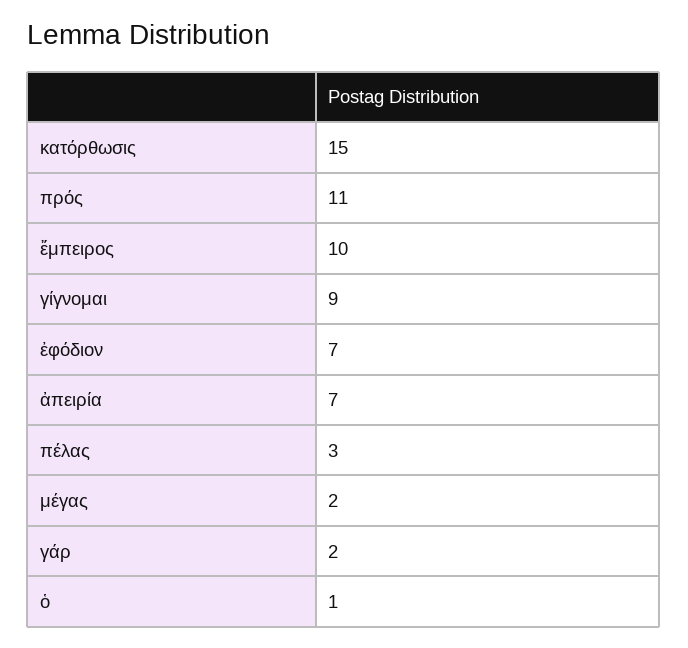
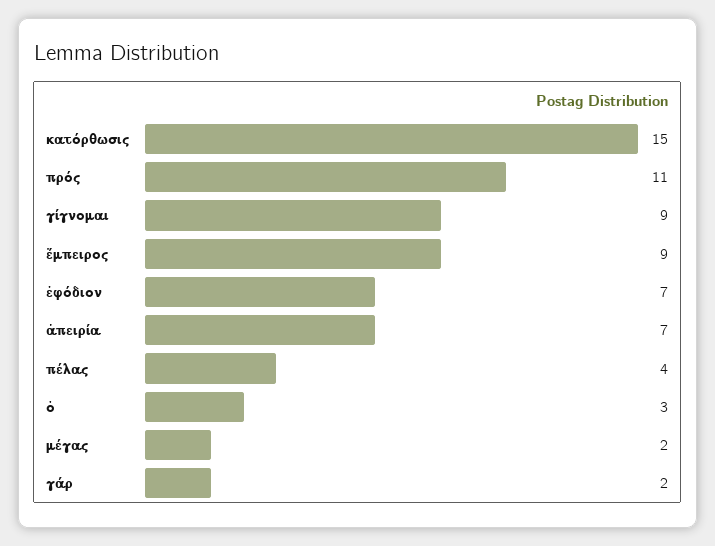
  {
    "κατόρθωσις": 15,
    "πρός": 11,
-   "ἔμπειρος": 10,
+   "ἔμπειρος": 9,
    "γίγνομαι": 9,
    "ἐφόδιον": 7,
    "ἀπειρία": 7,
-   "πέλας": 3,
+   "πέλας": 4,
    "μέγας": 2,
    "γάρ": 2,
-   "ὁ": 1
+   "ὁ": 3
  }

